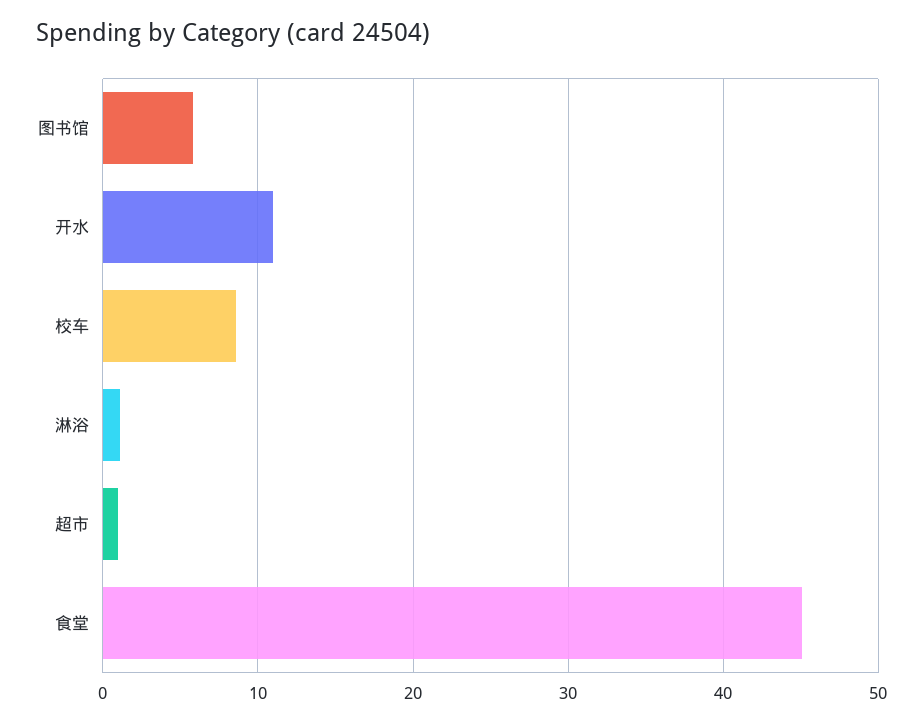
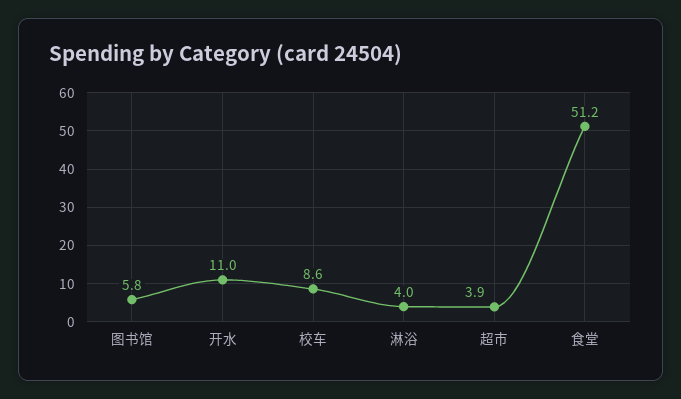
  {
    "图书馆": 5.8,
    "开水": 11,
    "校车": 8.6,
-   "淋浴": 1,
+   "淋浴": 4,
-   "超市": 1,
+   "超市": 3.9,
-   "食堂": 45
+   "食堂": 51.2
  }

